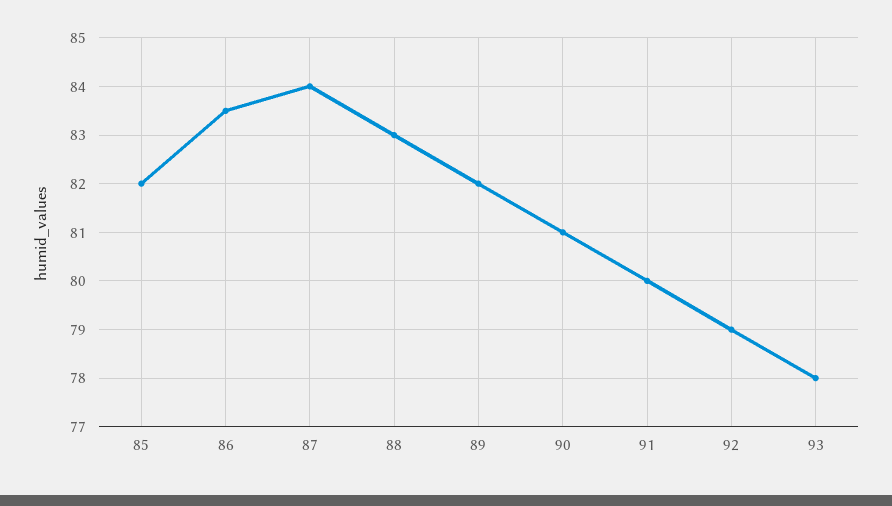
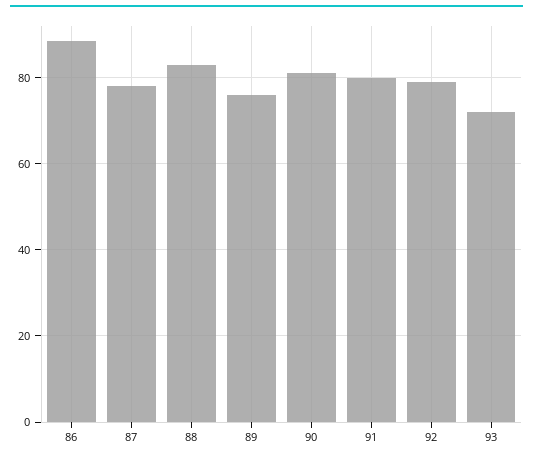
  {
-   "85": 82,
-   "86": 83.5,
+   "86": 88,
-   "87": 84,
+   "87": 78,
    "88": 83,
-   "89": 82,
+   "89": 76,
    "90": 81,
    "91": 80,
    "92": 79,
-   "93": 78
+   "93": 72
  }

